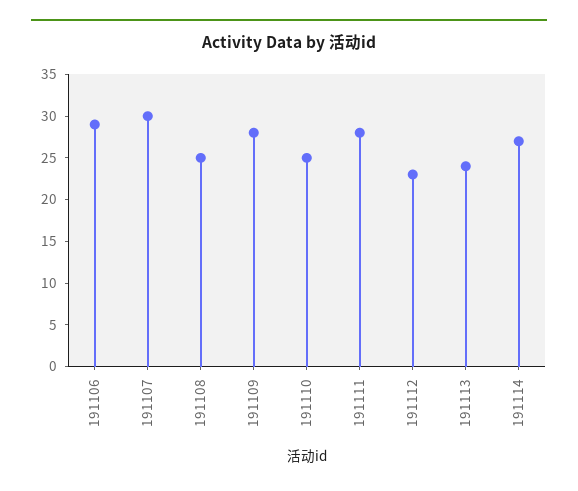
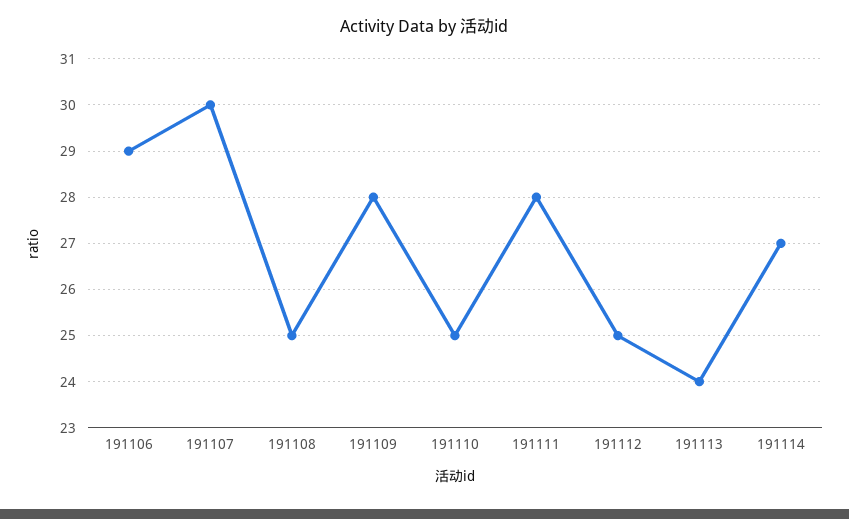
  {
    "191106": 29,
    "191107": 30,
    "191108": 25,
    "191109": 28,
    "191110": 25,
    "191111": 28,
-   "191112": 23,
+   "191112": 25,
    "191113": 24,
    "191114": 27
  }

